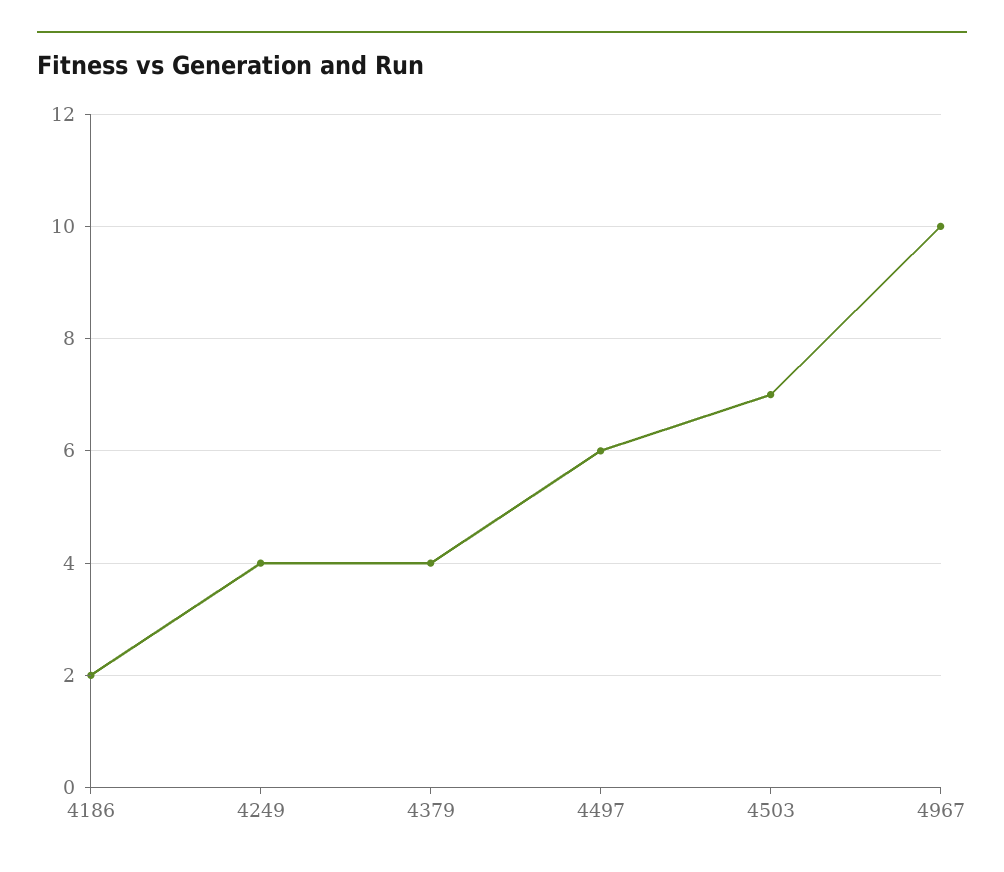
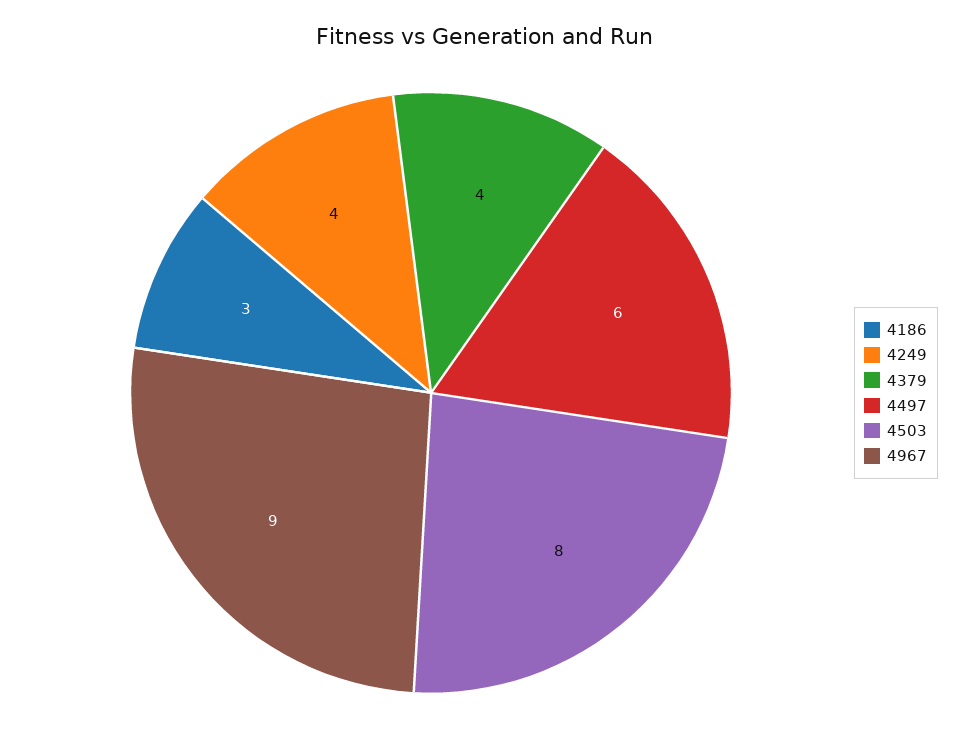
  {
-   "4186": 2,
+   "4186": 3,
    "4249": 4,
    "4379": 4,
    "4497": 6,
-   "4503": 7,
+   "4503": 8,
-   "4967": 10
+   "4967": 9
  }

